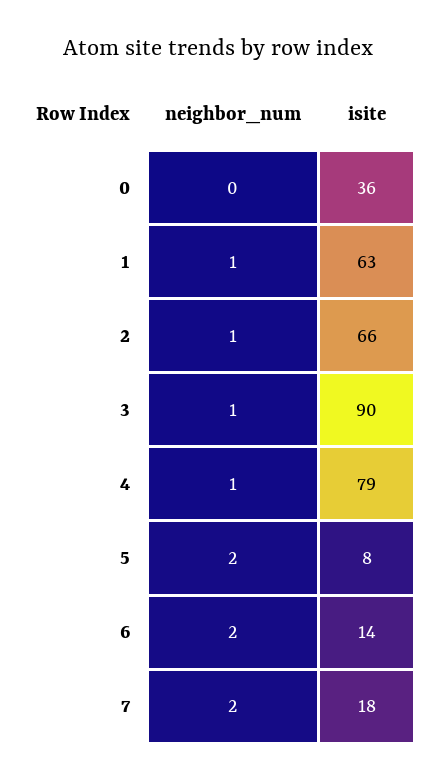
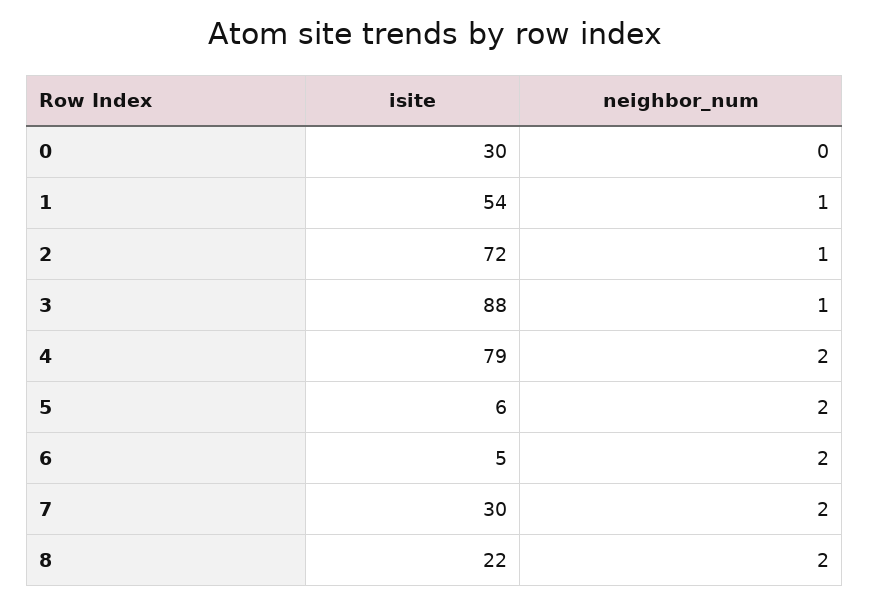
  {
    "neighbor_num": {
      "0": 0,
      "1": 1,
      "2": 1,
      "3": 1,
-     "4": 1,
+     "4": 2,
      "5": 2,
      "6": 2,
-     "7": 2
+     "7": 2,
+     "8": 2
    },
    "isite": {
-     "0": 36,
+     "0": 30,
-     "1": 63,
+     "1": 54,
-     "2": 66,
+     "2": 72,
-     "3": 90,
+     "3": 88,
      "4": 79,
-     "5": 8,
+     "5": 6,
-     "6": 14,
+     "6": 5,
-     "7": 18
+     "7": 30,
+     "8": 22
    }
  }

